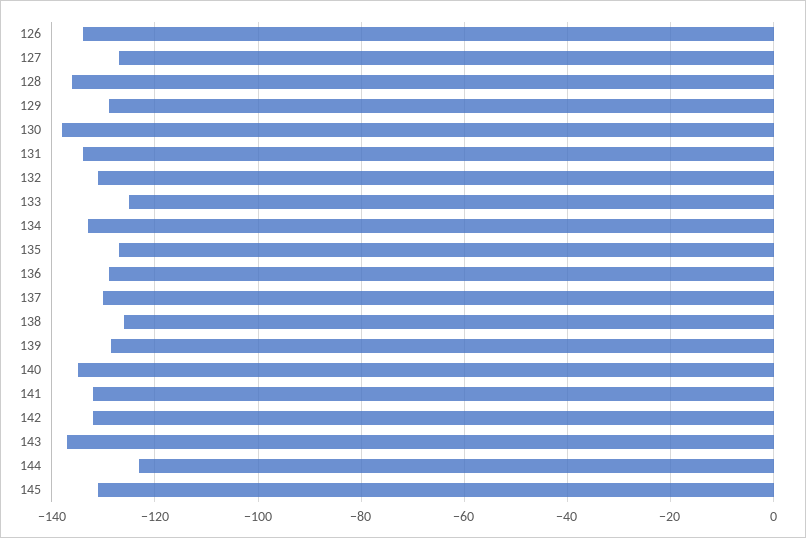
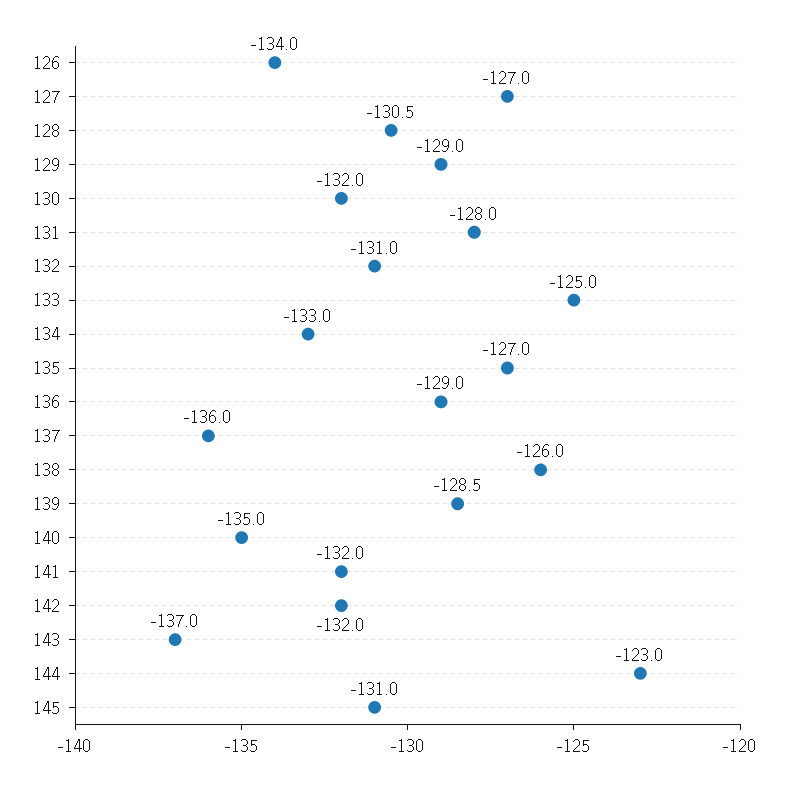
  {
    "126": -134,
    "127": -127,
-   "128": -136,
+   "128": -130.5,
    "129": -129,
-   "130": -138,
+   "130": -132,
-   "131": -134,
+   "131": -128,
    "132": -131,
    "133": -125,
    "134": -133,
    "135": -127,
    "136": -129,
-   "137": -130,
+   "137": -136,
    "138": -126,
    "139": -128.5,
    "140": -135,
    "141": -132,
    "142": -132,
    "143": -137,
    "144": -123,
    "145": -131
  }

